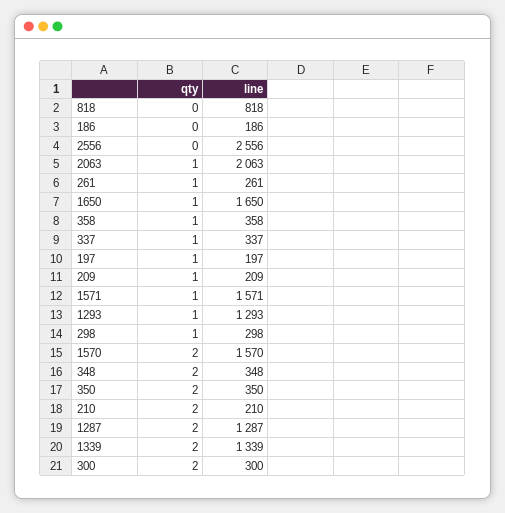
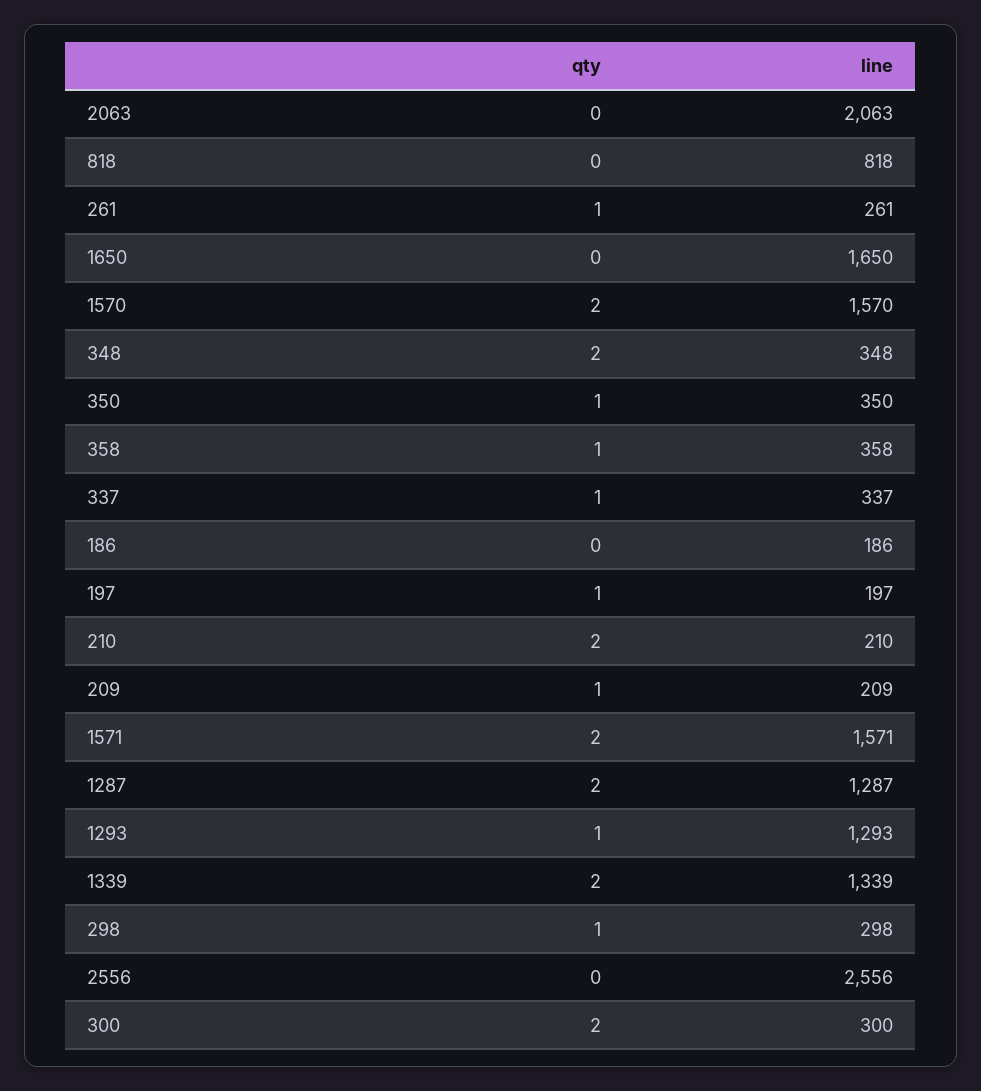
  {
    "qty": {
      "818": 0,
      "186": 0,
      "2556": 0,
-     "2063": 1,
+     "2063": 0,
      "261": 1,
-     "1650": 1,
+     "1650": 0,
      "358": 1,
      "337": 1,
      "197": 1,
      "209": 1,
-     "1571": 1,
+     "1571": 2,
      "1293": 1,
      "298": 1,
      "1570": 2,
      "348": 2,
-     "350": 2,
+     "350": 1,
      "210": 2,
      "1287": 2,
      "1339": 2,
      "300": 2
    },
    "line": {
      "818": 818,
      "186": 186,
      "2556": 2556,
      "2063": 2063,
      "261": 261,
      "1650": 1650,
      "358": 358,
      "337": 337,
      "197": 197,
      "209": 209,
      "1571": 1571,
      "1293": 1293,
      "298": 298,
      "1570": 1570,
      "348": 348,
      "350": 350,
      "210": 210,
      "1287": 1287,
      "1339": 1339,
      "300": 300
    }
  }

